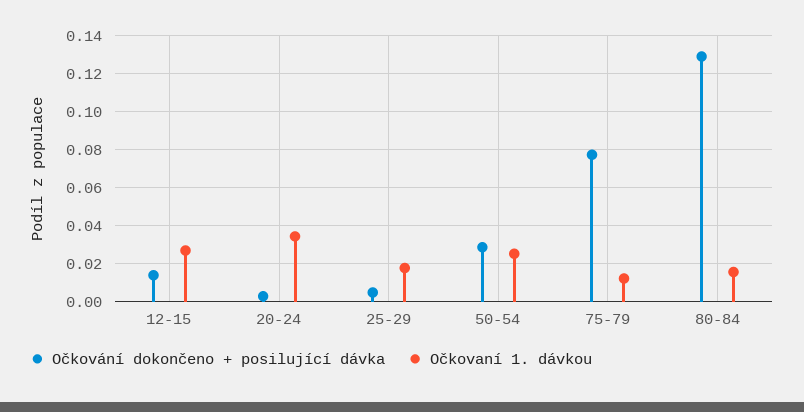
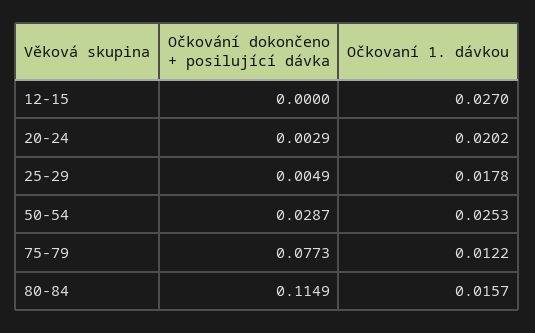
  {
    "Očkování dokončeno + posilující dávka": {
-     "12-15": 0.015,
+     "12-15": 0,
      "20-24": 0.0029,
      "25-29": 0.0049,
      "50-54": 0.0287,
      "75-79": 0.0773,
-     "80-84": 0.13
+     "80-84": 0.1149
    },
    "Očkovaní 1. dávkou": {
      "12-15": 0.027,
-     "20-24": 0.035,
+     "20-24": 0.0202,
      "25-29": 0.0178,
      "50-54": 0.0253,
      "75-79": 0.0122,
      "80-84": 0.0157
    }
  }

